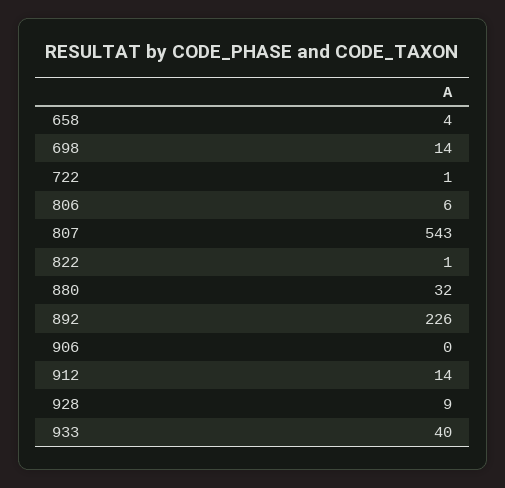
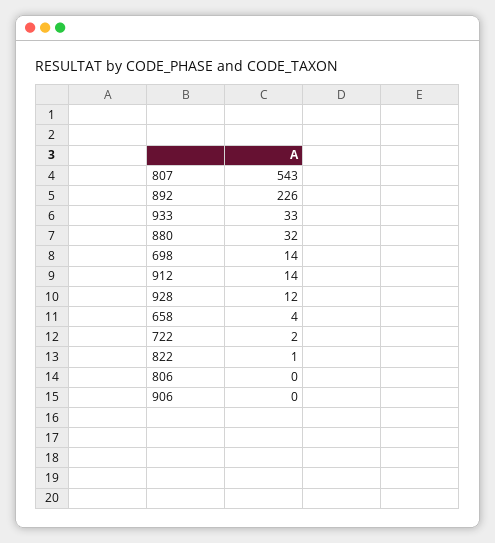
  {
    "658": 4,
    "698": 14,
-   "722": 1,
+   "722": 2,
-   "806": 6,
+   "806": 0,
    "807": 543,
    "822": 1,
    "880": 32,
    "892": 226,
    "906": 0,
    "912": 14,
-   "928": 9,
+   "928": 12,
-   "933": 40
+   "933": 33
  }

